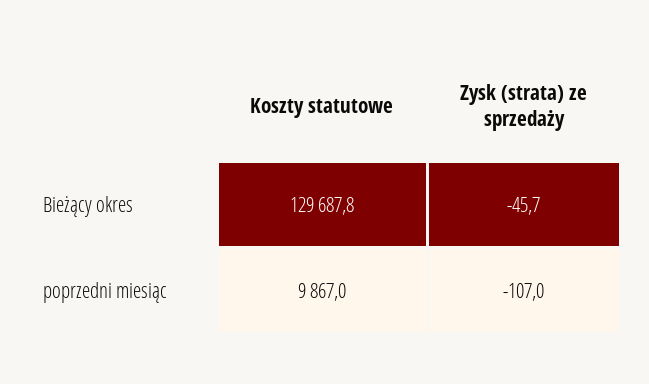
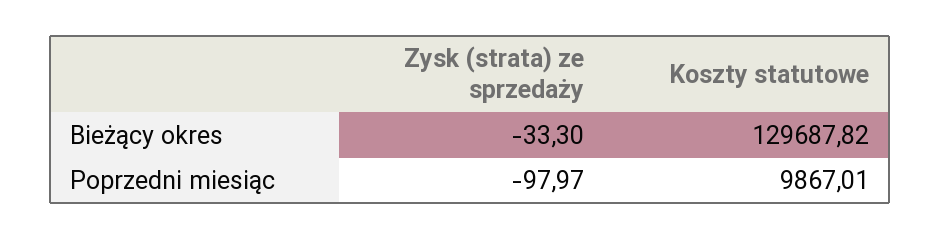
  {
    "Koszty statutowe": {
      "Bieżący okres": 129687.82,
      "poprzedni miesiąc": 9867.01
    },
    "Zysk (strata) ze sprzedaży": {
-     "Bieżący okres": -45.7,
+     "Bieżący okres": -33.3,
-     "poprzedni miesiąc": -107
+     "poprzedni miesiąc": -97.97
    }
  }

